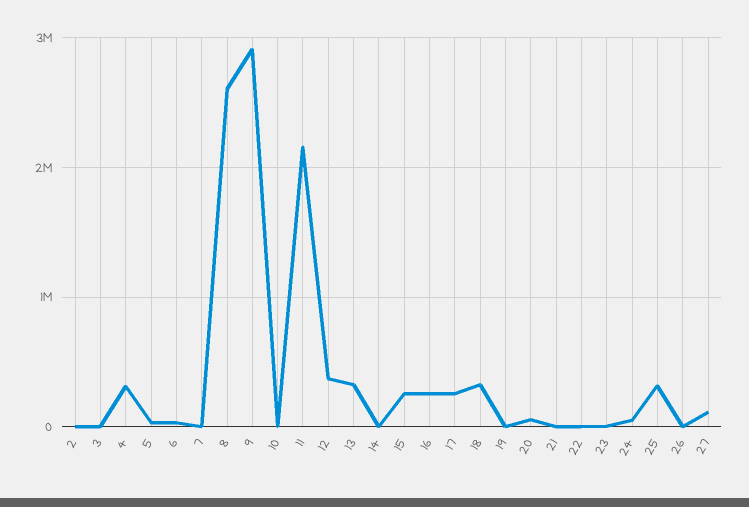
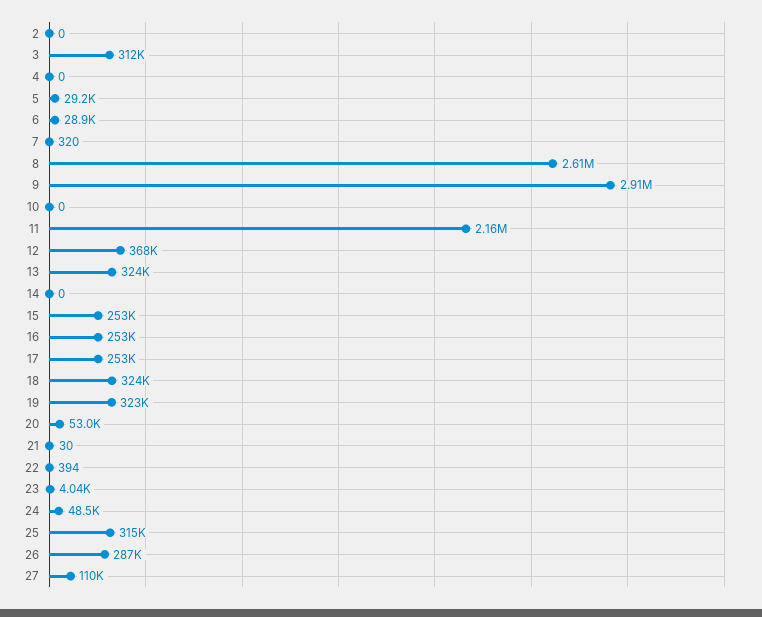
  {
    "2": 0,
-   "3": 0,
+   "3": 312000,
-   "4": 300000,
+   "4": 0,
    "5": 29200,
    "6": 28900,
    "7": 320,
    "8": 2610000,
    "9": 2910000,
    "10": 0,
    "11": 2160000,
    "12": 368000,
    "13": 324000,
    "14": 0,
    "15": 253000,
    "16": 253000,
    "17": 253000,
    "18": 324000,
-   "19": 0,
+   "19": 323000,
    "20": 53000,
    "21": 30,
    "22": 394,
    "23": 4040,
    "24": 48500,
    "25": 315000,
-   "26": 0,
+   "26": 287000,
    "27": 110000
  }

